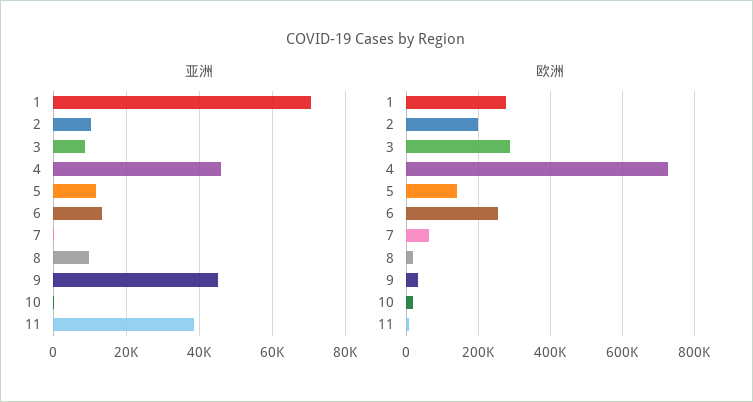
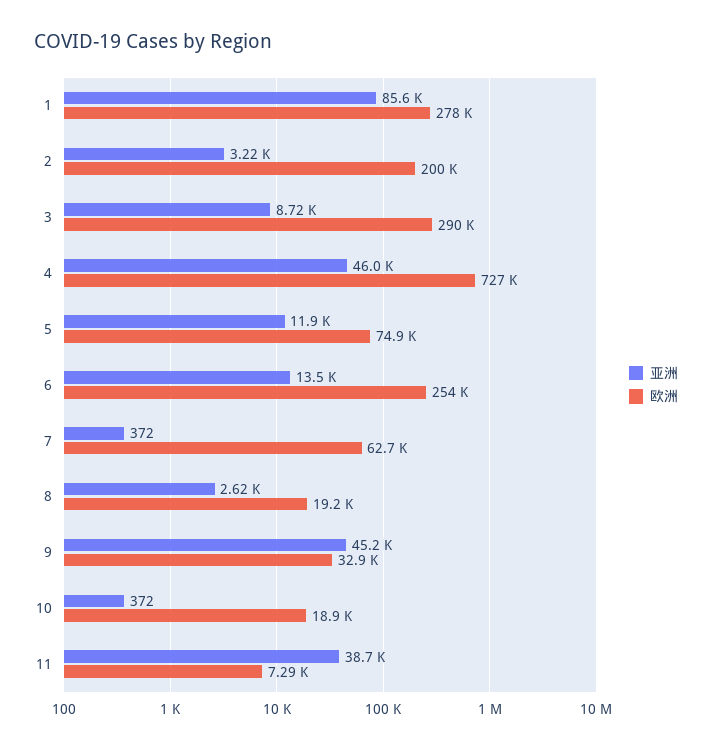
  {
    "亚洲": {
-     "1": 70000,
+     "1": 85600,
-     "2": 10000,
+     "2": 3220,
      "3": 8720,
      "4": 46000,
      "5": 11900,
      "6": 13500,
      "7": 372,
-     "8": 10000,
+     "8": 2620,
      "9": 45200,
      "10": 372,
      "11": 38700
    },
    "欧洲": {
      "1": 278000,
      "2": 200000,
      "3": 290000,
      "4": 727000,
-     "5": 140000,
+     "5": 74900,
      "6": 254000,
      "7": 62700,
      "8": 19200,
      "9": 32900,
      "10": 18900,
      "11": 7290
    }
  }

